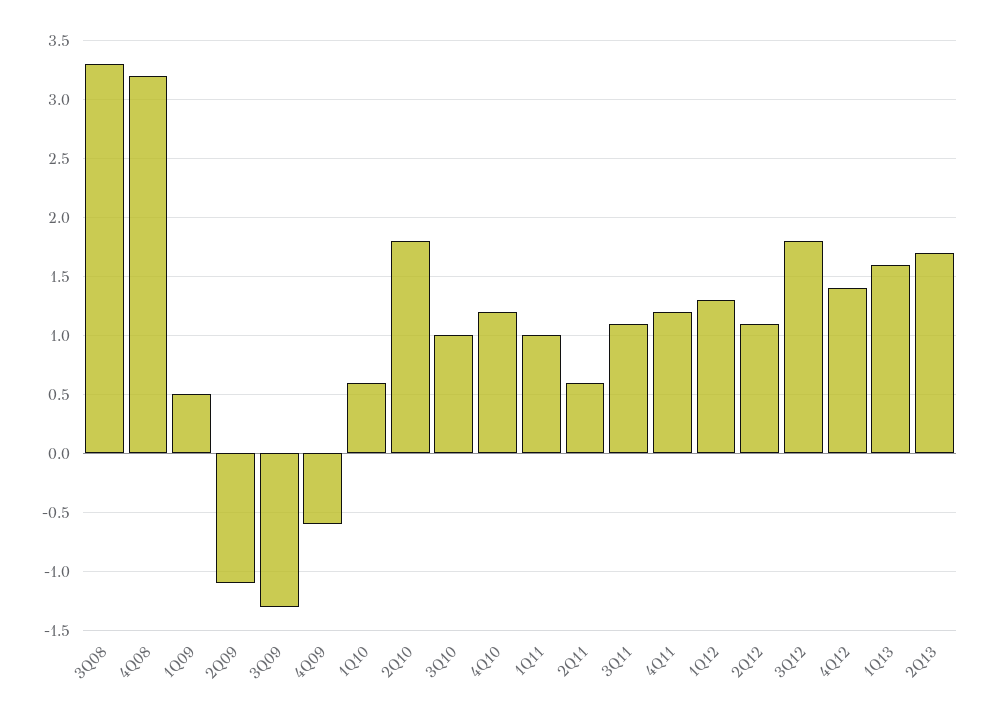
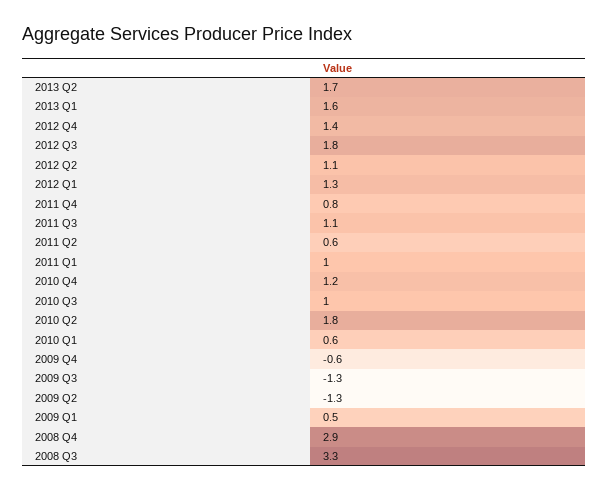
  {
    "3Q08": 3.3,
-   "4Q08": 3.2,
+   "4Q08": 2.9,
    "1Q09": 0.5,
-   "2Q09": -1.1,
+   "2Q09": -1.3,
    "3Q09": -1.3,
    "4Q09": -0.6,
    "1Q10": 0.6,
    "2Q10": 1.8,
    "3Q10": 1,
    "4Q10": 1.2,
    "1Q11": 1,
    "2Q11": 0.6,
    "3Q11": 1.1,
-   "4Q11": 1.2,
+   "4Q11": 0.8,
    "1Q12": 1.3,
    "2Q12": 1.1,
    "3Q12": 1.8,
    "4Q12": 1.4,
    "1Q13": 1.6,
    "2Q13": 1.7
  }

